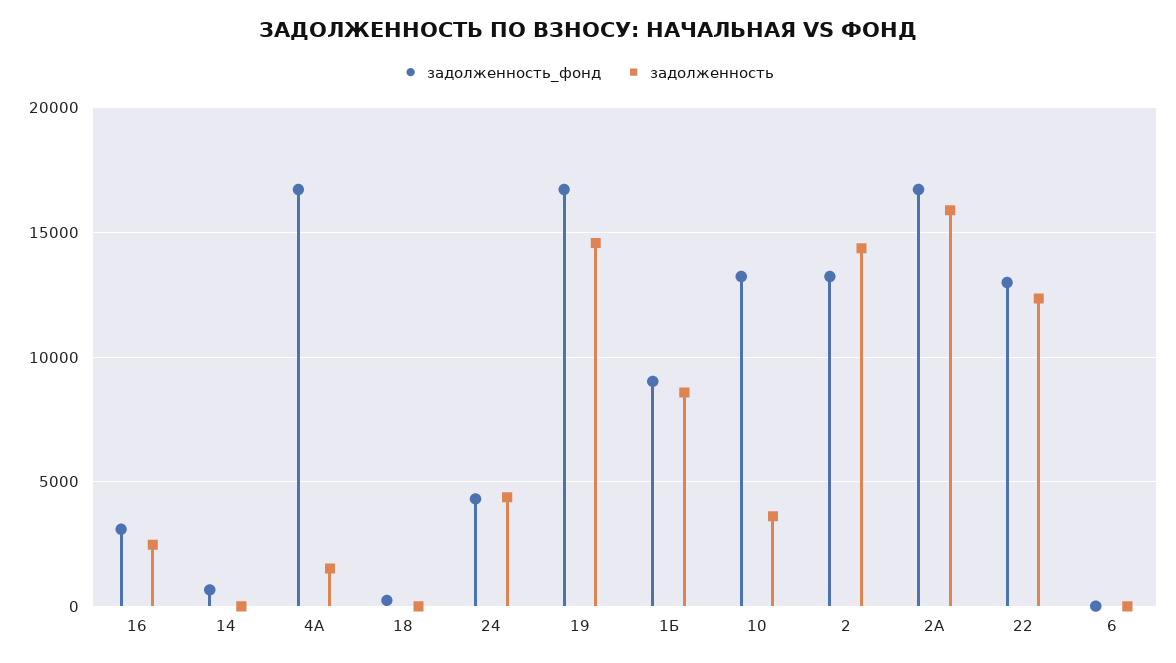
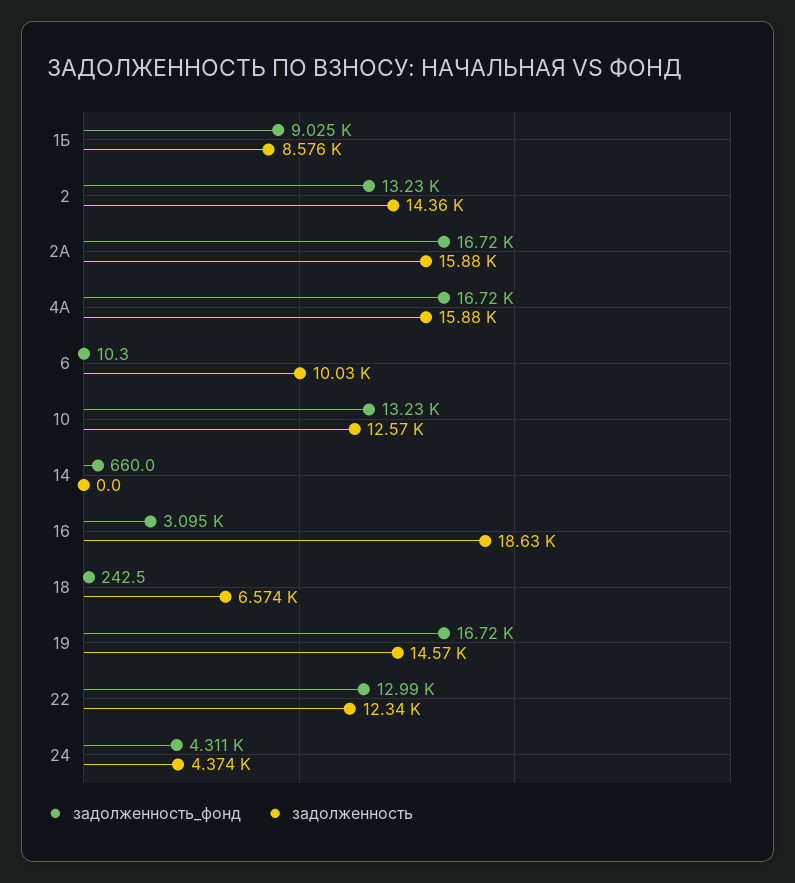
  {
    "задолженность_фонд": {
      "16": 3095,
      "14": 660,
      "4А": 16720,
      "18": 242.5,
      "24": 4311,
      "19": 16720,
      "1Б": 9025,
      "10": 13230,
      "2": 13230,
      "2А": 16720,
      "22": 12990,
      "6": 10.3
    },
    "задолженность": {
-     "16": 2500,
+     "16": 18630,
      "14": 0,
-     "4А": 1500,
+     "4А": 15880,
-     "18": 0,
+     "18": 6574,
      "24": 4374,
      "19": 14570,
      "1Б": 8576,
-     "10": 3500,
+     "10": 12570,
      "2": 14360,
      "2А": 15880,
      "22": 12340,
-     "6": 0
+     "6": 10030
    }
  }

